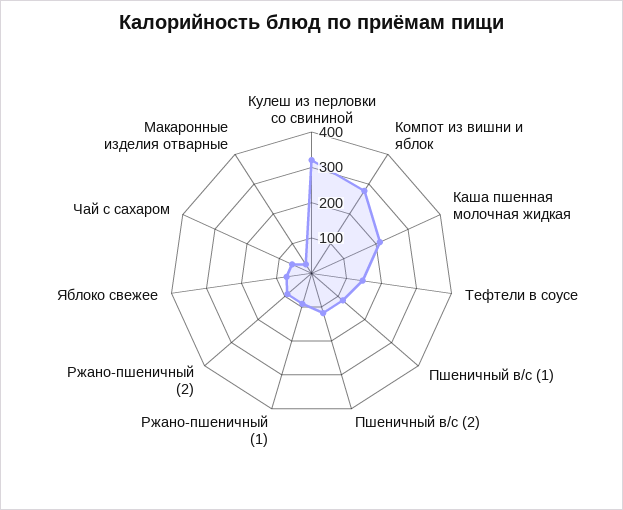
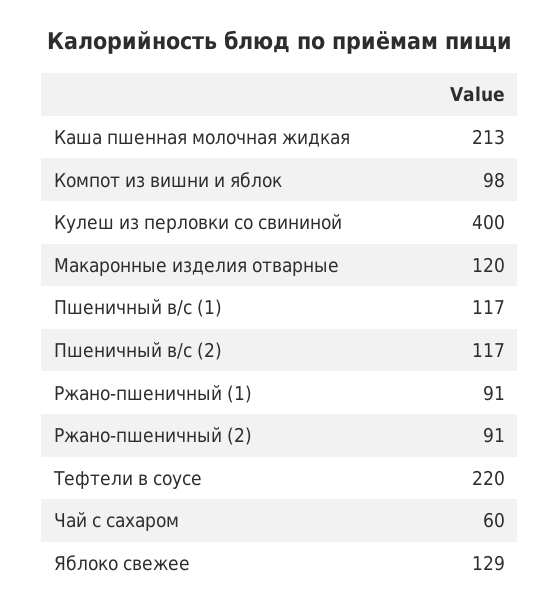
  {
-   "Кулеш из перловки со свининой": 325,
+   "Кулеш из перловки со свининой": 400,
-   "Компот из вишни и яблок": 275,
+   "Компот из вишни и яблок": 98,
    "Каша пшенная молочная жидкая": 213,
-   "Тефтели в соусе": 150,
+   "Тефтели в соусе": 220,
    "Пшеничный в/с (1)": 117,
    "Пшеничный в/с (2)": 117,
    "Ржано-пшеничный (1)": 91,
    "Ржано-пшеничный (2)": 91,
-   "Яблоко свежее": 75,
+   "Яблоко свежее": 129,
    "Чай с сахаром": 60,
-   "Макаронные изделия отварные": 25
+   "Макаронные изделия отварные": 120
  }

